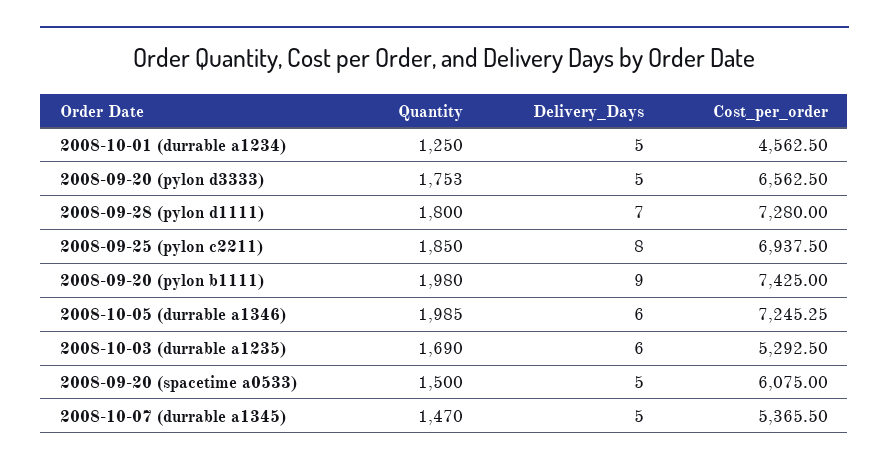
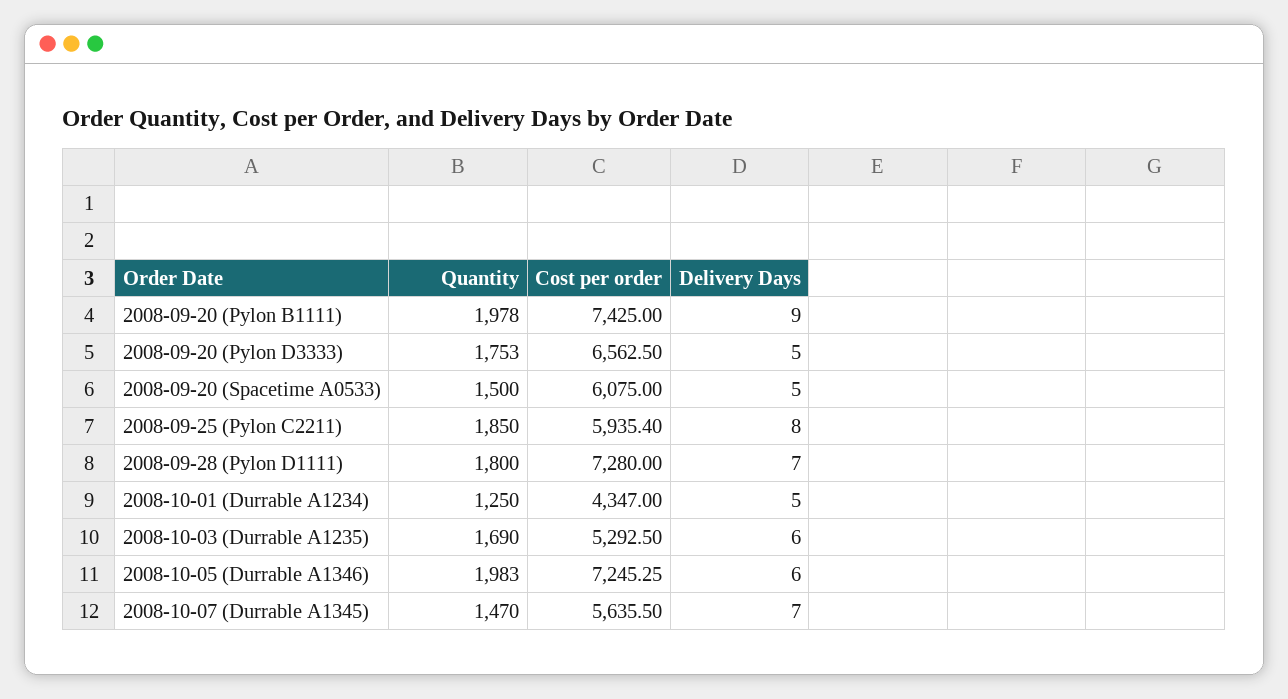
  {
    "Quantity": {
      "2008-10-01 (durrable a1234)": 1250,
      "2008-09-20 (pylon d3333)": 1753,
      "2008-09-28 (pylon d1111)": 1800,
      "2008-09-25 (pylon c2211)": 1850,
-     "2008-09-20 (pylon b1111)": 1980,
+     "2008-09-20 (pylon b1111)": 1978,
-     "2008-10-05 (durrable a1346)": 1985,
+     "2008-10-05 (durrable a1346)": 1983,
      "2008-10-03 (durrable a1235)": 1690,
      "2008-09-20 (spacetime a0533)": 1500,
      "2008-10-07 (durrable a1345)": 1470
    },
    "Delivery_Days": {
      "2008-10-01 (durrable a1234)": 5,
      "2008-09-20 (pylon d3333)": 5,
      "2008-09-28 (pylon d1111)": 7,
      "2008-09-25 (pylon c2211)": 8,
      "2008-09-20 (pylon b1111)": 9,
      "2008-10-05 (durrable a1346)": 6,
      "2008-10-03 (durrable a1235)": 6,
      "2008-09-20 (spacetime a0533)": 5,
-     "2008-10-07 (durrable a1345)": 5
+     "2008-10-07 (durrable a1345)": 7
    },
    "Cost_per_order": {
-     "2008-10-01 (durrable a1234)": 4562.5,
+     "2008-10-01 (durrable a1234)": 4347,
      "2008-09-20 (pylon d3333)": 6562.5,
      "2008-09-28 (pylon d1111)": 7280,
-     "2008-09-25 (pylon c2211)": 6937.5,
+     "2008-09-25 (pylon c2211)": 5935.4,
      "2008-09-20 (pylon b1111)": 7425,
      "2008-10-05 (durrable a1346)": 7245.25,
      "2008-10-03 (durrable a1235)": 5292.5,
      "2008-09-20 (spacetime a0533)": 6075,
-     "2008-10-07 (durrable a1345)": 5365.5
+     "2008-10-07 (durrable a1345)": 5635.5
    }
  }

